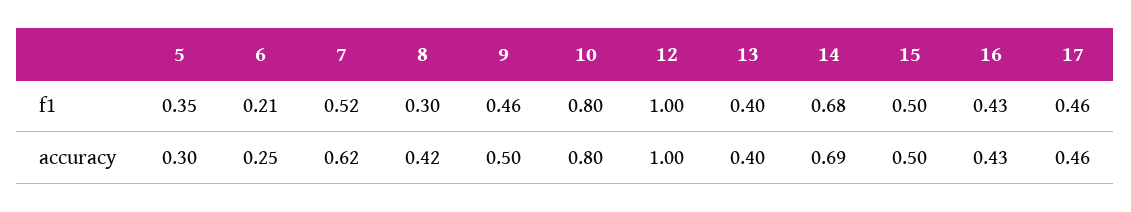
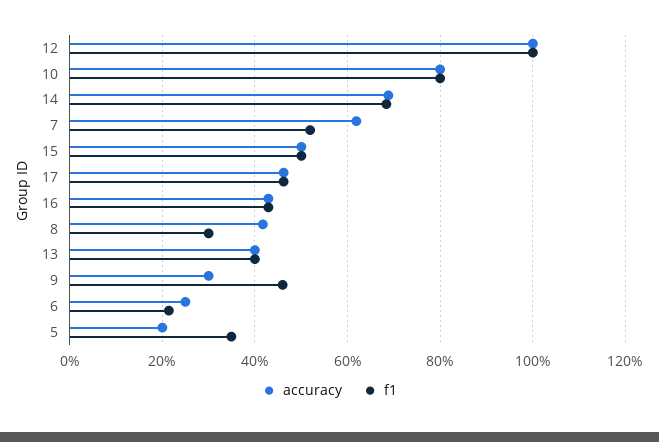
  {
    "f1": {
      "5": 0.35,
      "6": 0.21,
      "7": 0.52,
      "8": 0.3,
      "9": 0.46,
      "10": 0.8,
      "12": 1,
      "13": 0.4,
      "14": 0.68,
      "15": 0.5,
      "16": 0.43,
      "17": 0.46
    },
    "accuracy": {
-     "5": 0.3,
+     "5": 0.2,
      "6": 0.25,
      "7": 0.62,
      "8": 0.42,
-     "9": 0.5,
+     "9": 0.3,
      "10": 0.8,
      "12": 1,
      "13": 0.4,
      "14": 0.69,
      "15": 0.5,
      "16": 0.43,
      "17": 0.46
    }
  }

